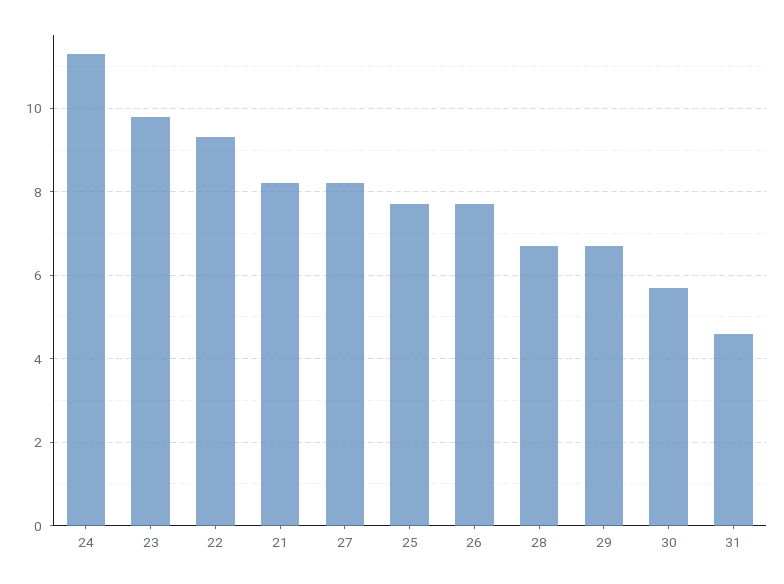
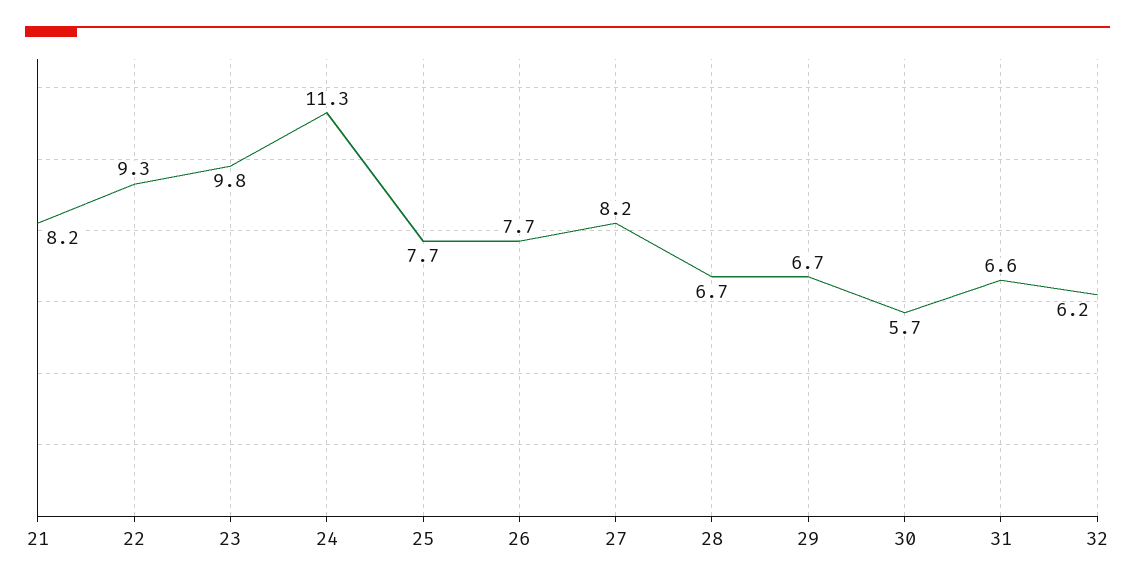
  {
    "24": 11.3,
    "23": 9.8,
    "22": 9.3,
    "21": 8.2,
    "27": 8.2,
    "25": 7.7,
    "26": 7.7,
    "28": 6.7,
    "29": 6.7,
    "30": 5.7,
-   "31": 4.5
+   "31": 6.6,
+   "32": 6.2
  }

